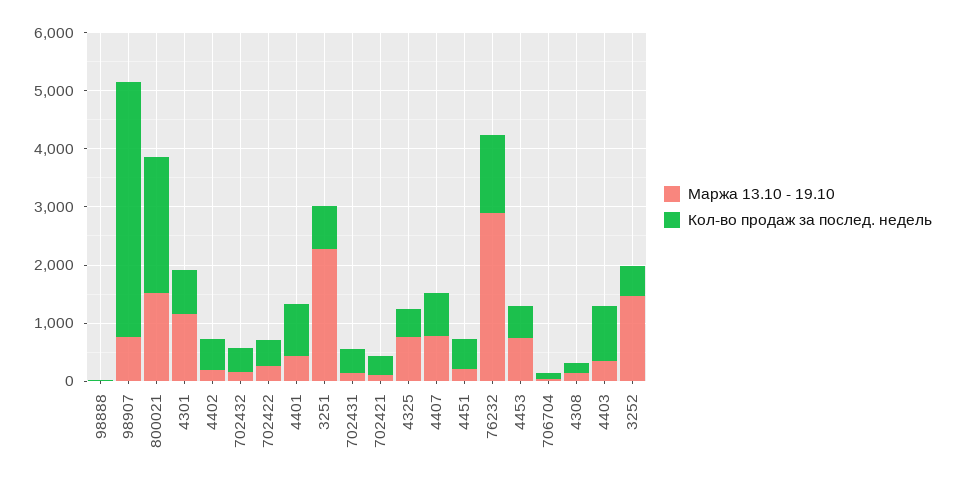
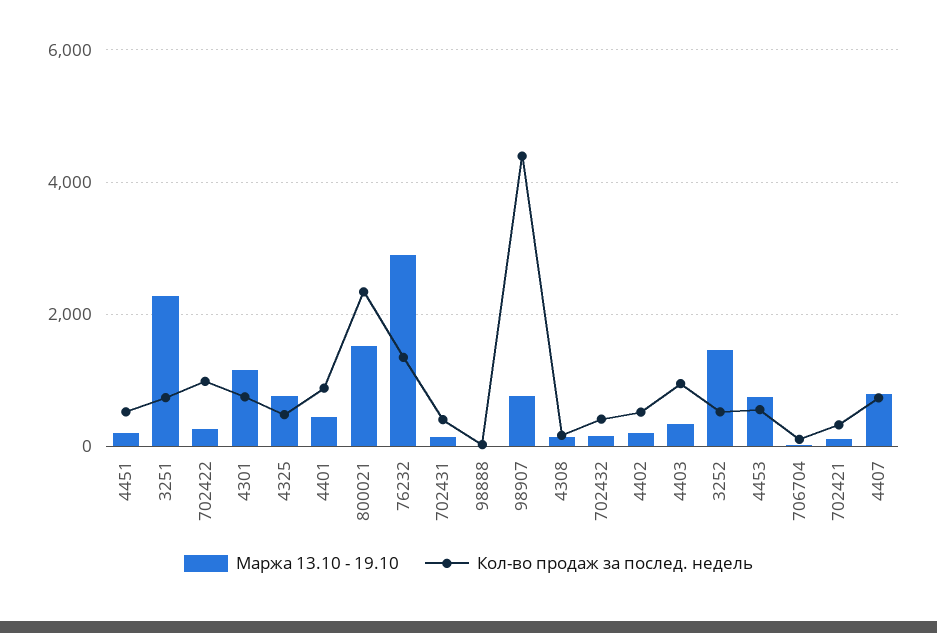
  {
    "Маржа 13.10 - 19.10": {
      "98888": 0,
      "98907": 800,
      "800021": 1600,
      "4301": 1200,
      "4402": 200,
      "702432": 200,
      "702422": 200,
      "4401": 400,
      "3251": 2200,
      "702431": 200,
      "702421": 200,
      "4325": 800,
      "4407": 800,
      "4451": 200,
      "76232": 2800,
      "4453": 800,
      "706704": 0,
      "4308": 200,
      "4403": 400,
      "3252": 1400
    },
    "Кол-во продаж за послед. недель": {
      "98888": 0,
      "98907": 4400,
      "800021": 2400,
      "4301": 800,
      "4402": 600,
      "702432": 400,
-     "702422": 400,
+     "702422": 1000,
      "4401": 800,
      "3251": 800,
      "702431": 400,
      "702421": 400,
      "4325": 400,
      "4407": 800,
      "4451": 600,
      "76232": 1400,
      "4453": 600,
      "706704": 200,
      "4308": 200,
      "4403": 1000,
      "3252": 600
    }
  }

